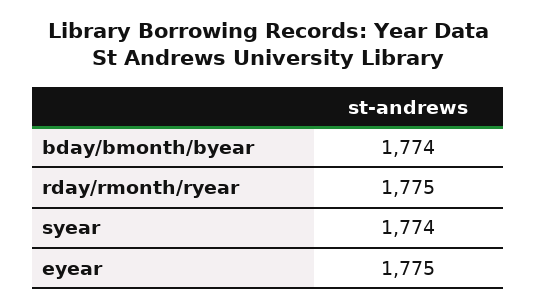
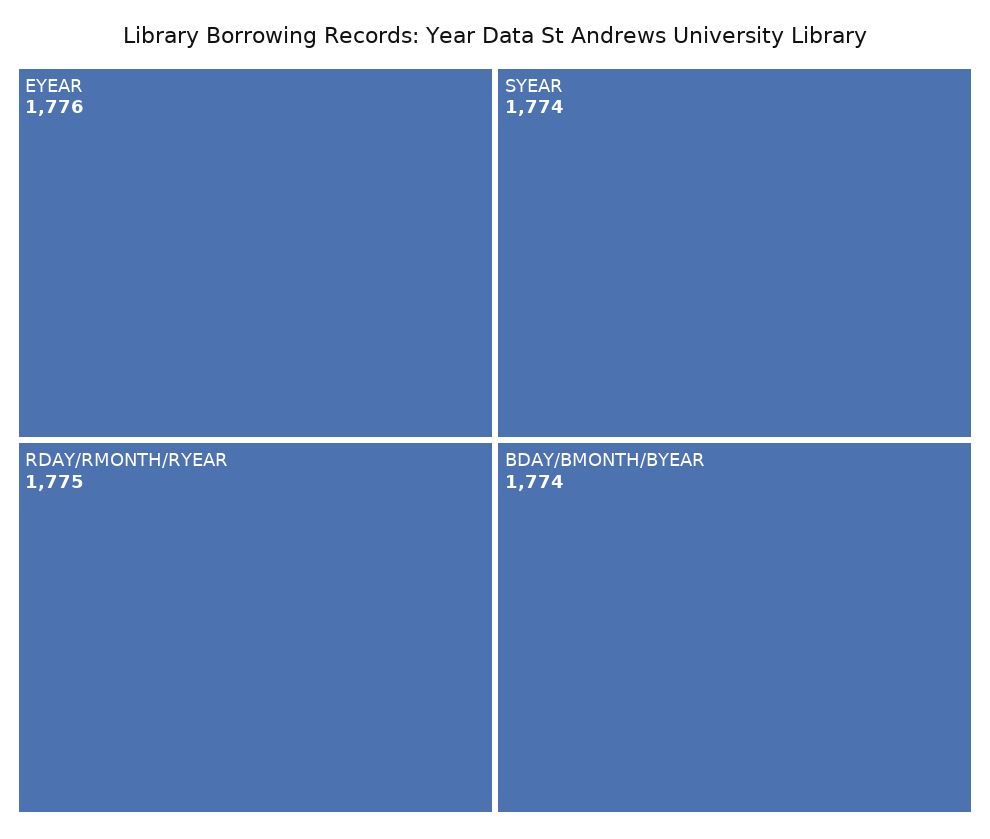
  {
    "bday/bmonth/byear": 1774,
    "rday/rmonth/ryear": 1775,
    "syear": 1774,
-   "eyear": 1775
+   "eyear": 1776
  }

